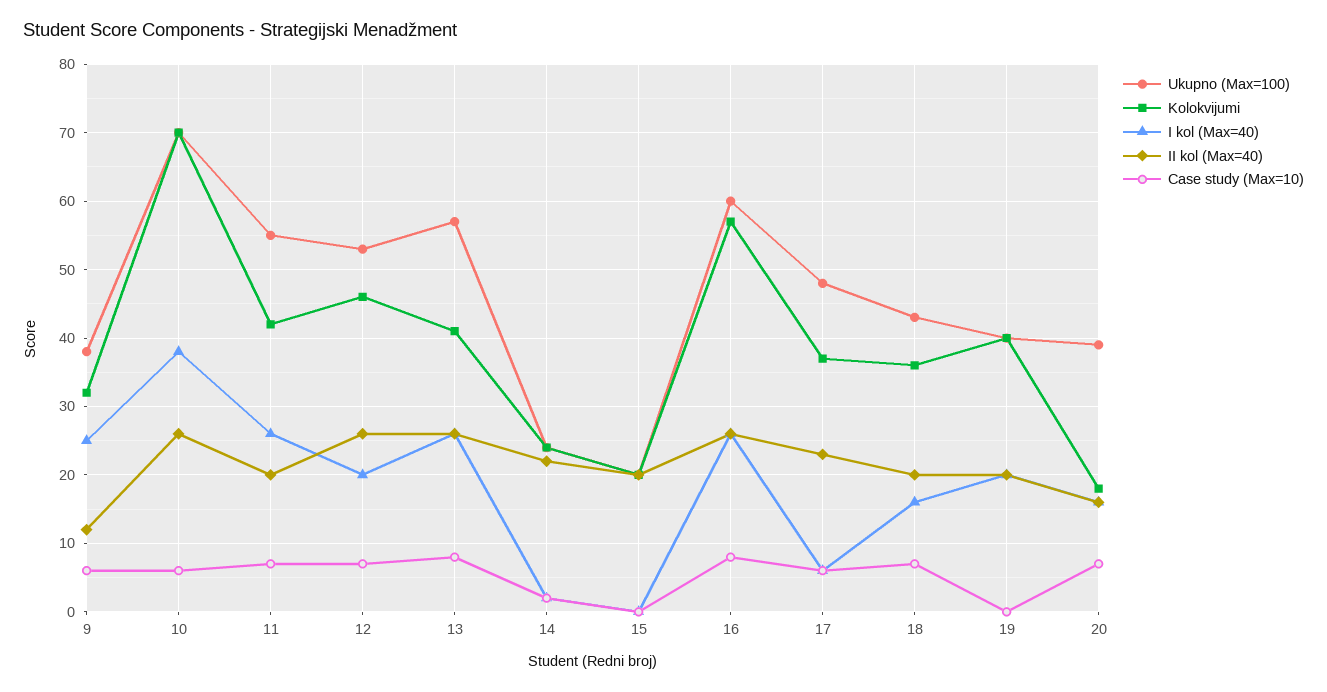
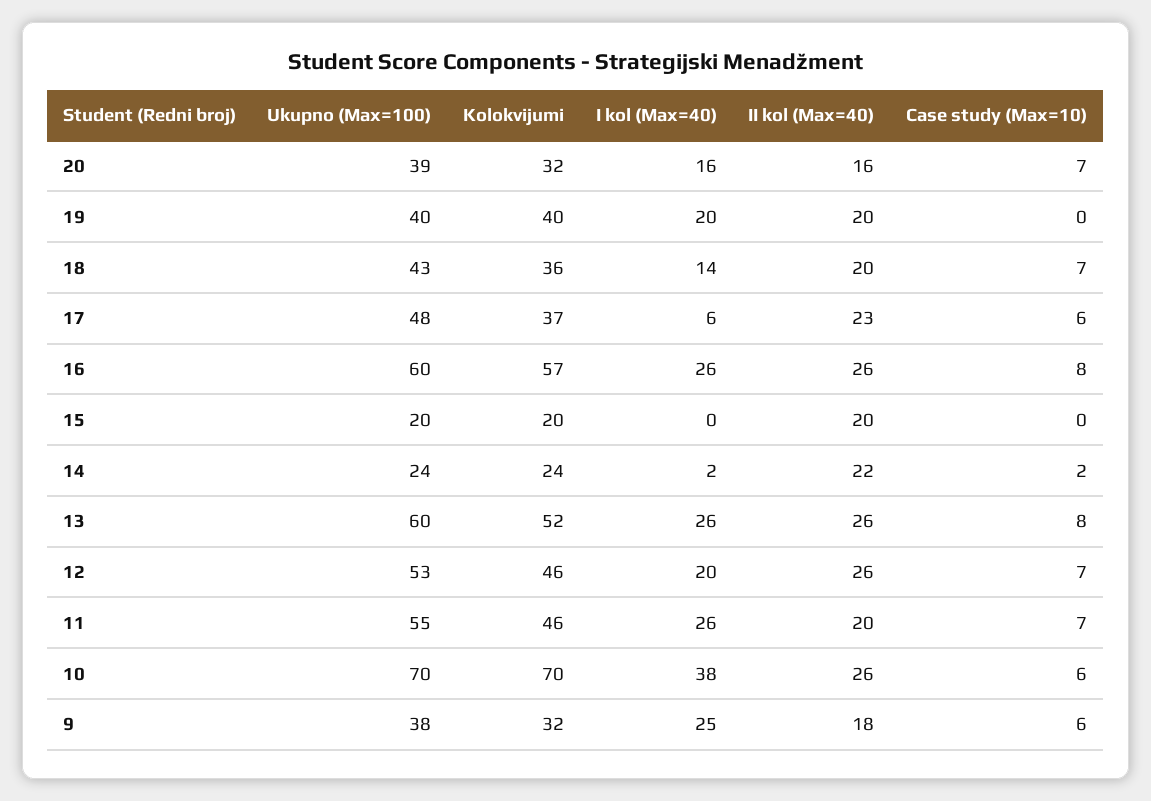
  {
    "Ukupno (Max=100)": {
      "9": 38,
      "10": 70,
      "11": 55,
      "12": 53,
-     "13": 57,
+     "13": 60,
      "14": 24,
      "15": 20,
      "16": 60,
      "17": 48,
      "18": 43,
      "19": 40,
      "20": 39
    },
    "Kolokvijumi": {
      "9": 32,
      "10": 70,
-     "11": 42,
+     "11": 46,
      "12": 46,
-     "13": 41,
+     "13": 52,
      "14": 24,
      "15": 20,
      "16": 57,
      "17": 37,
      "18": 36,
      "19": 40,
-     "20": 18
+     "20": 32
    },
    "I kol (Max=40)": {
      "9": 25,
      "10": 38,
      "11": 26,
      "12": 20,
      "13": 26,
      "14": 2,
      "15": 0,
      "16": 26,
      "17": 6,
-     "18": 16,
+     "18": 14,
      "19": 20,
      "20": 16
    },
    "II kol (Max=40)": {
-     "9": 12,
+     "9": 18,
      "10": 26,
      "11": 20,
      "12": 26,
      "13": 26,
      "14": 22,
      "15": 20,
      "16": 26,
      "17": 23,
      "18": 20,
      "19": 20,
      "20": 16
    },
    "Case study (Max=10)": {
      "9": 6,
      "10": 6,
      "11": 7,
      "12": 7,
      "13": 8,
      "14": 2,
      "15": 0,
      "16": 8,
      "17": 6,
      "18": 7,
      "19": 0,
      "20": 7
    }
  }

